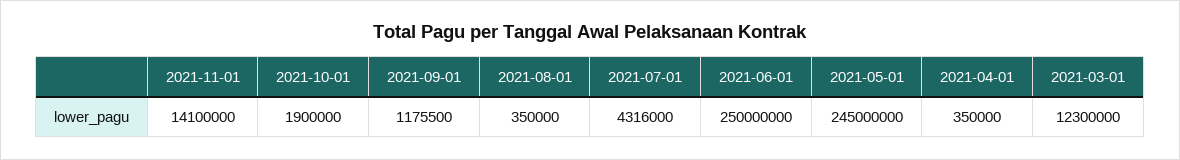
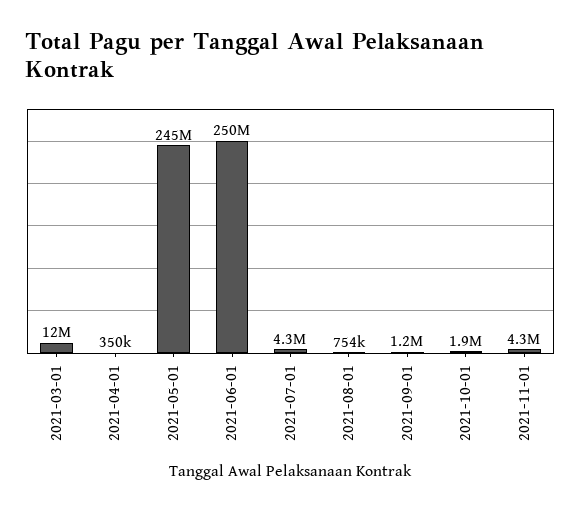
  {
-   "2021-11-01": 14100000,
+   "2021-11-01": 4300000,
    "2021-10-01": 1900000,
    "2021-09-01": 1175500,
-   "2021-08-01": 350000,
+   "2021-08-01": 754000,
    "2021-07-01": 4316000,
    "2021-06-01": 250000000,
    "2021-05-01": 245000000,
    "2021-04-01": 350000,
    "2021-03-01": 12300000
  }

